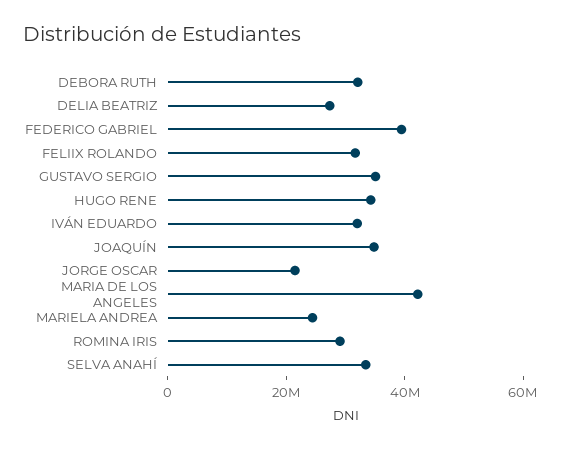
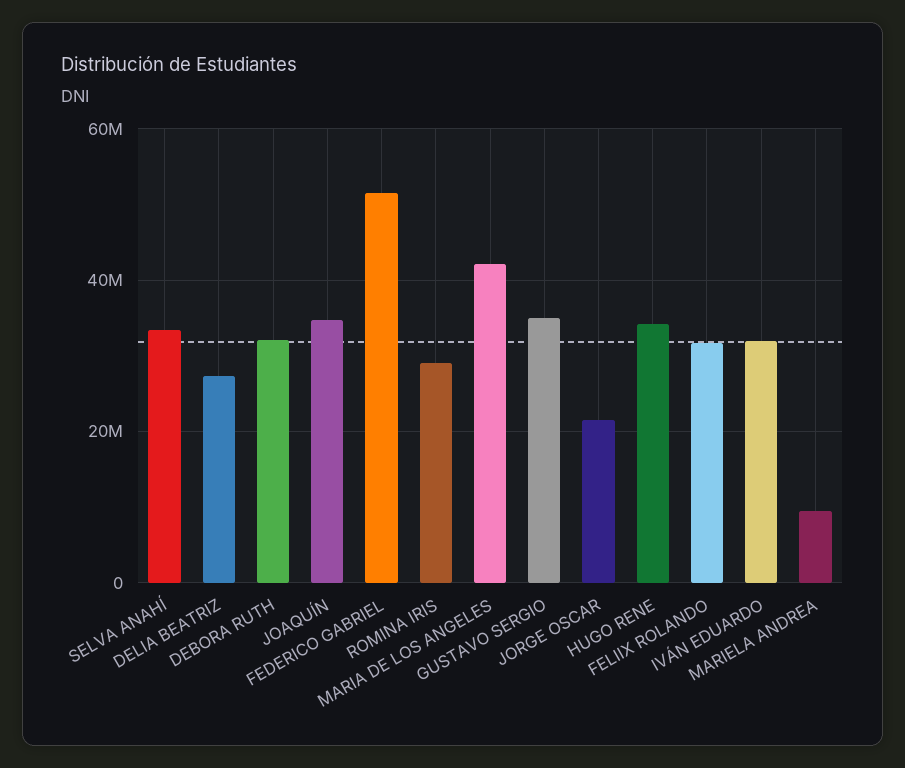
  {
    "DEBORA RUTH": 32000000,
    "DELIA BEATRIZ": 28000000,
-   "FEDERICO GABRIEL": 40000000,
+   "FEDERICO GABRIEL": 52000000,
    "FELIIX ROLANDO": 32000000,
    "GUSTAVO SERGIO": 36000000,
    "HUGO RENE": 34000000,
    "IVÁN EDUARDO": 32000000,
    "JOAQUÍN": 34000000,
    "JORGE OSCAR": 22000000,
    "MARIA DE LOS ANGELES": 42000000,
-   "MARIELA ANDREA": 25000000,
+   "MARIELA ANDREA": 10000000,
    "ROMINA IRIS": 30000000,
    "SELVA ANAHÍ": 34000000
  }

